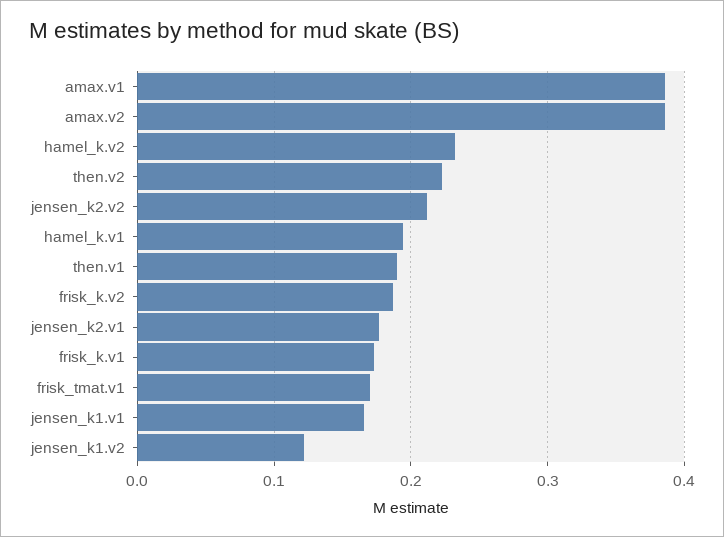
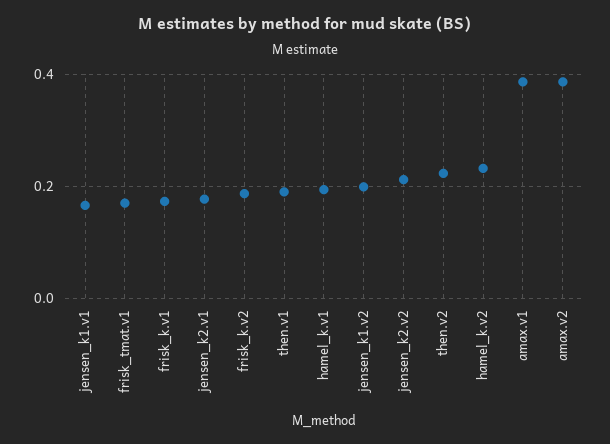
  {
    "amax.v1": 0.39,
    "amax.v2": 0.39,
    "hamel_k.v2": 0.23,
    "then.v2": 0.22,
    "jensen_k2.v2": 0.21,
    "hamel_k.v1": 0.19,
    "then.v1": 0.19,
    "frisk_k.v2": 0.19,
    "jensen_k2.v1": 0.18,
    "frisk_k.v1": 0.17,
    "frisk_tmat.v1": 0.17,
    "jensen_k1.v1": 0.17,
-   "jensen_k1.v2": 0.12
+   "jensen_k1.v2": 0.2
  }

